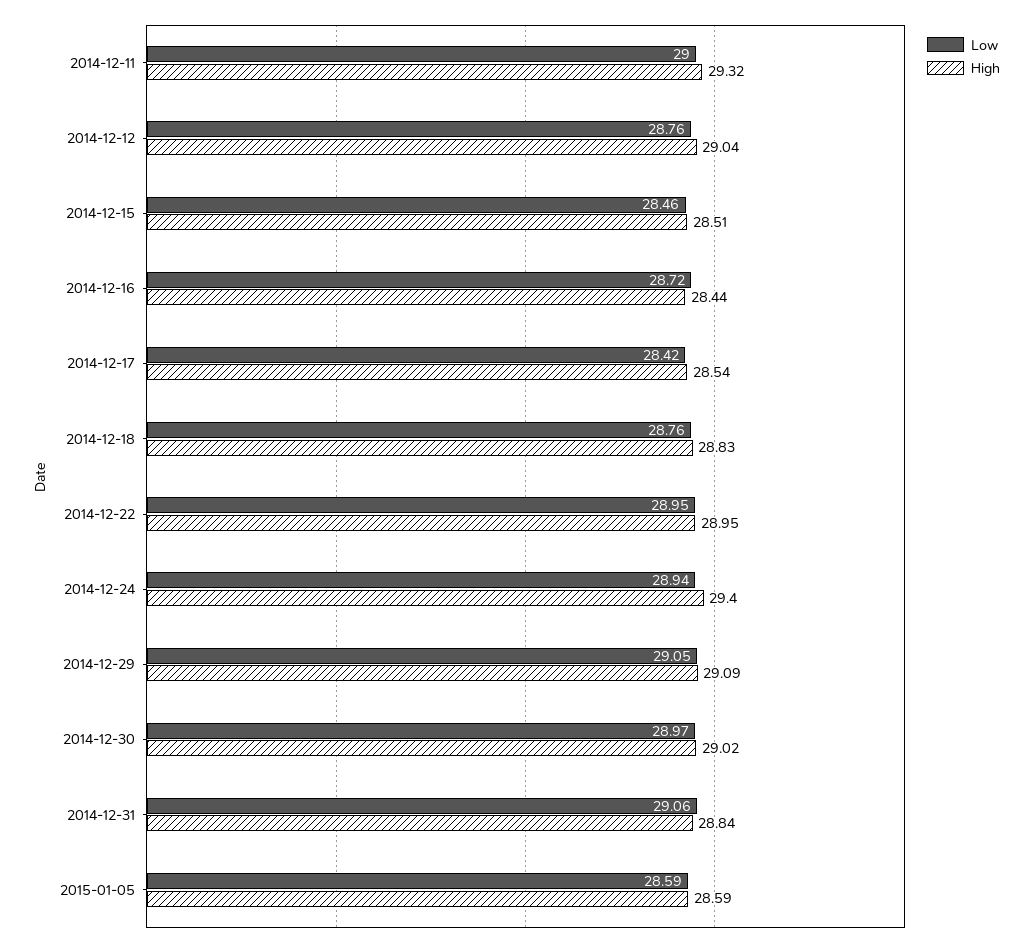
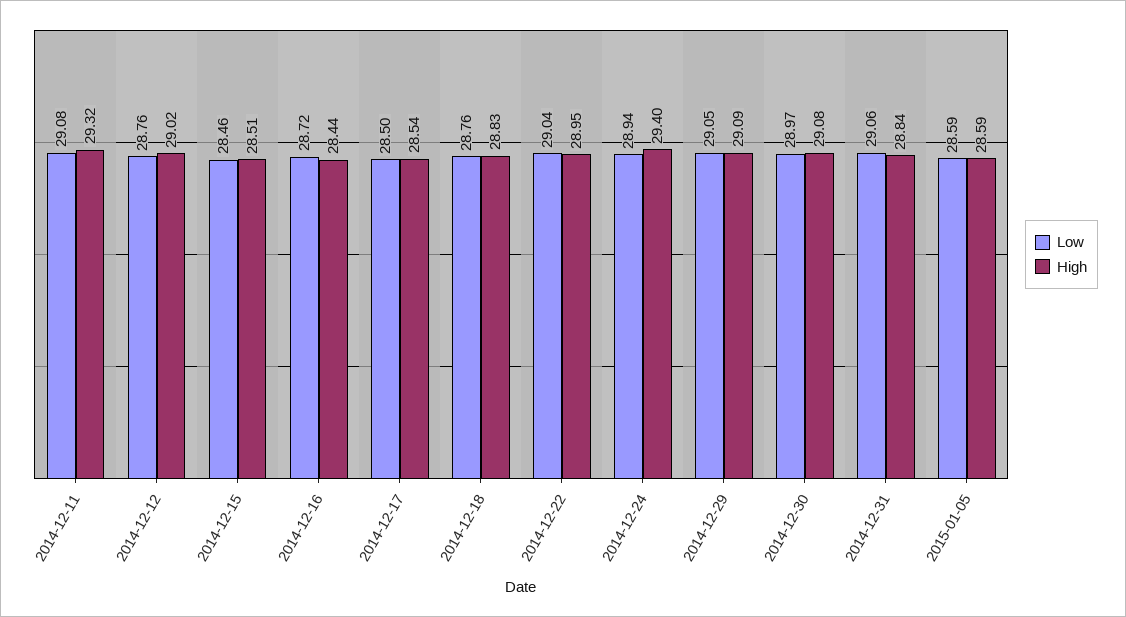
  {
    "Low": {
-     "2014-12-11": 29,
+     "2014-12-11": 29.08,
      "2014-12-12": 28.76,
      "2014-12-15": 28.46,
      "2014-12-16": 28.72,
-     "2014-12-17": 28.42,
+     "2014-12-17": 28.5,
      "2014-12-18": 28.76,
-     "2014-12-22": 28.95,
+     "2014-12-22": 29.04,
      "2014-12-24": 28.94,
      "2014-12-29": 29.05,
      "2014-12-30": 28.97,
      "2014-12-31": 29.06,
      "2015-01-05": 28.59
    },
    "High": {
      "2014-12-11": 29.32,
-     "2014-12-12": 29.04,
+     "2014-12-12": 29.02,
      "2014-12-15": 28.51,
      "2014-12-16": 28.44,
      "2014-12-17": 28.54,
      "2014-12-18": 28.83,
      "2014-12-22": 28.95,
      "2014-12-24": 29.4,
      "2014-12-29": 29.09,
-     "2014-12-30": 29.02,
+     "2014-12-30": 29.08,
      "2014-12-31": 28.84,
      "2015-01-05": 28.59
    }
  }

